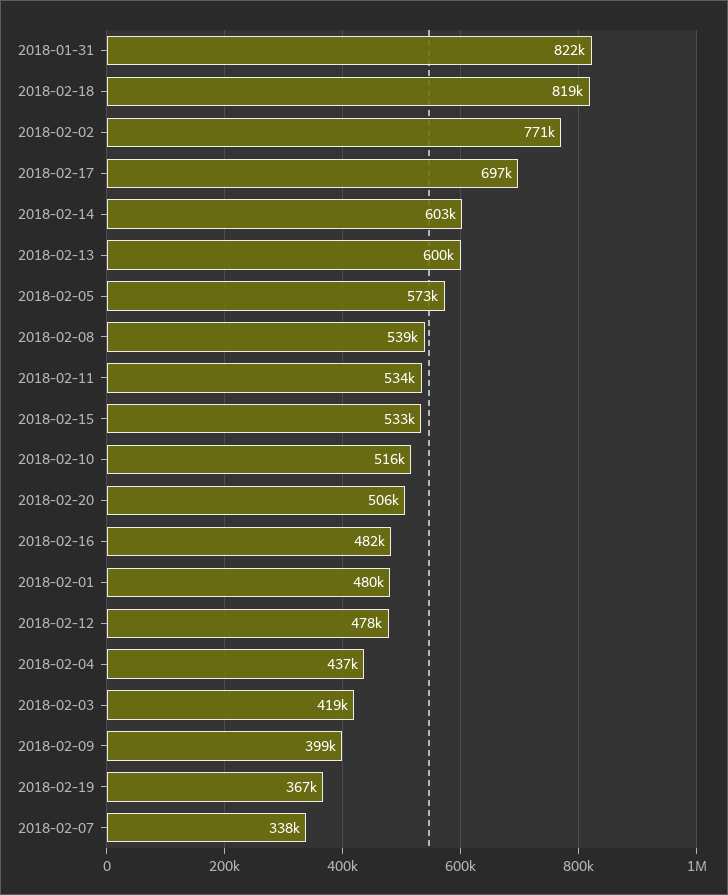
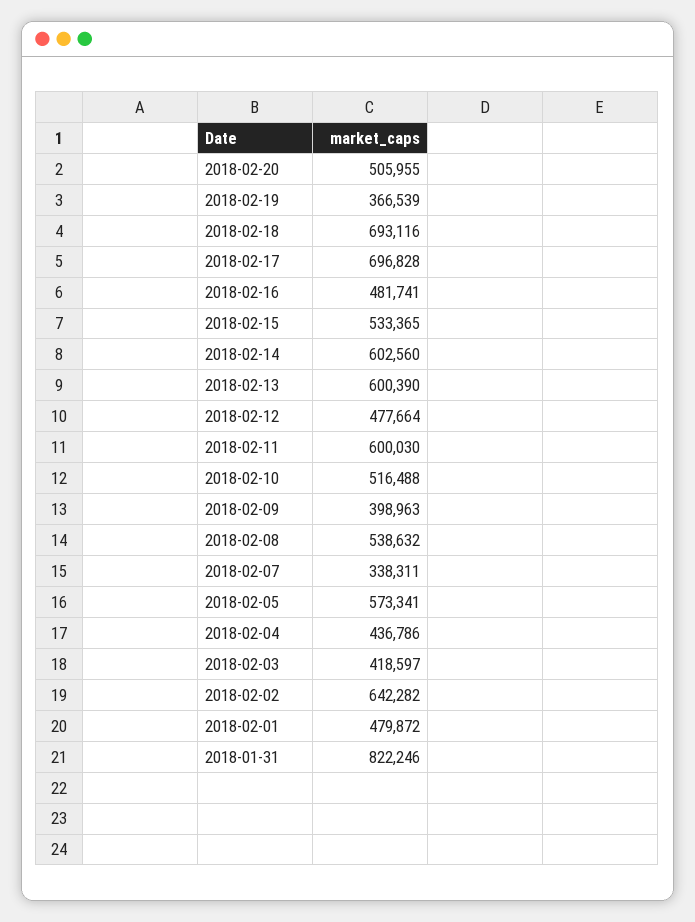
  {
    "2018-01-31": 822246,
-   "2018-02-18": 819000,
+   "2018-02-18": 693116,
-   "2018-02-02": 771000,
+   "2018-02-02": 642282,
    "2018-02-17": 696828,
    "2018-02-14": 602560,
    "2018-02-13": 600390,
    "2018-02-05": 573341,
    "2018-02-08": 538632,
-   "2018-02-11": 534000,
+   "2018-02-11": 600030,
    "2018-02-15": 533365,
    "2018-02-10": 516488,
    "2018-02-20": 505955,
    "2018-02-16": 481741,
    "2018-02-01": 479872,
    "2018-02-12": 477664,
    "2018-02-04": 436786,
    "2018-02-03": 418597,
    "2018-02-09": 398963,
    "2018-02-19": 366539,
    "2018-02-07": 338311
  }

